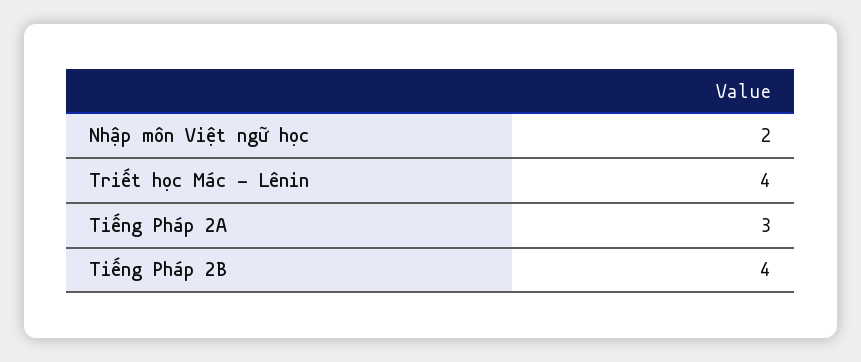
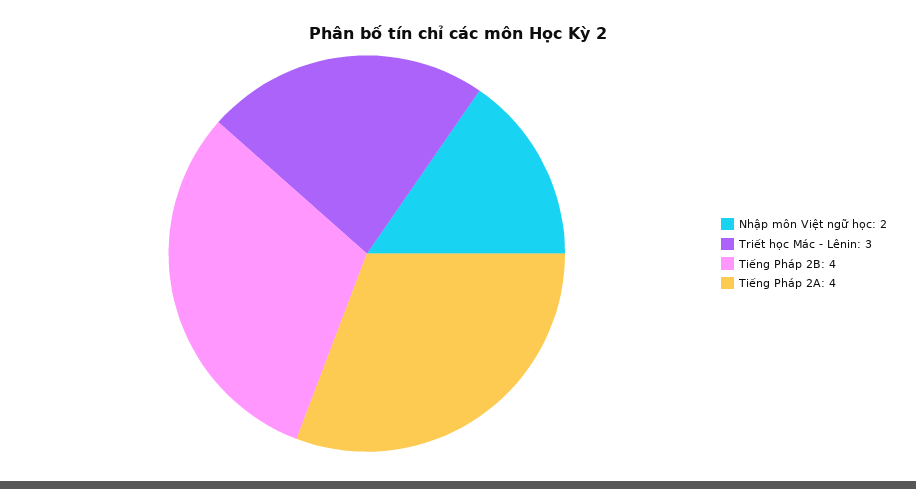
  {
    "Nhập môn Việt ngữ học": 2,
-   "Triết học Mác - Lênin": 4,
+   "Triết học Mác - Lênin": 3,
-   "Tiếng Pháp 2A": 3,
+   "Tiếng Pháp 2A": 4,
    "Tiếng Pháp 2B": 4
  }

